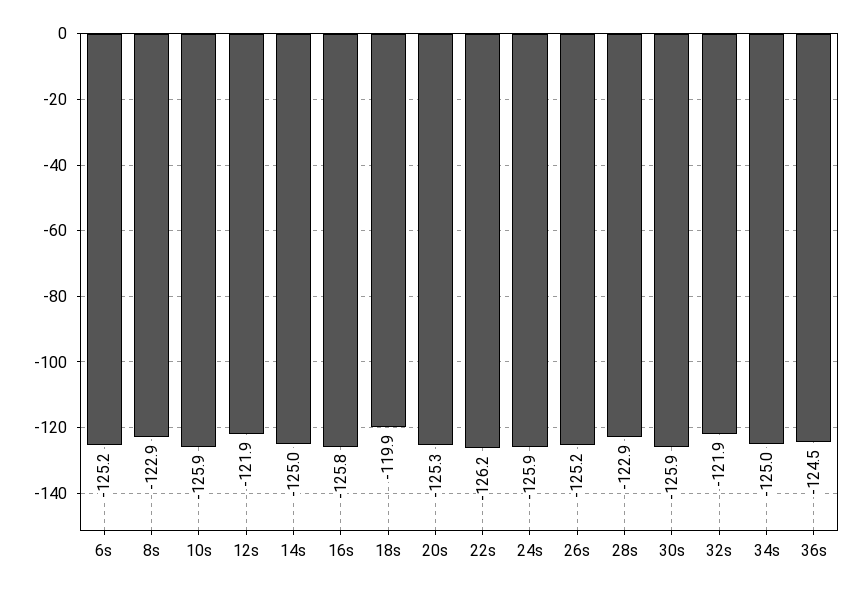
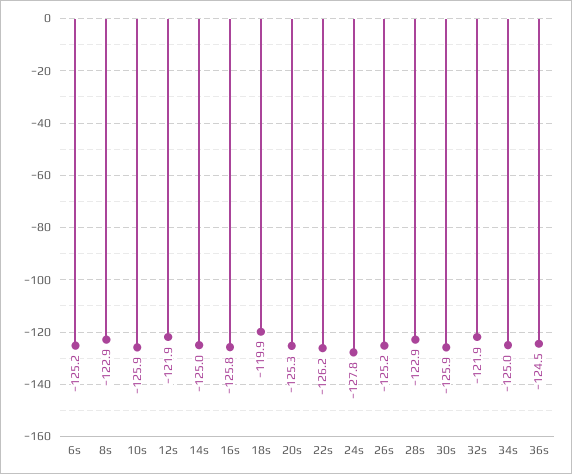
  {
    "6s": -125.2,
    "8s": -122.9,
    "10s": -125.9,
    "12s": -121.9,
    "14s": -125,
    "16s": -125.8,
    "18s": -119.9,
    "20s": -125.3,
    "22s": -126.2,
-   "24s": -125.9,
+   "24s": -127.8,
    "26s": -125.2,
    "28s": -122.9,
    "30s": -125.9,
    "32s": -121.9,
    "34s": -125,
    "36s": -124.5
  }

